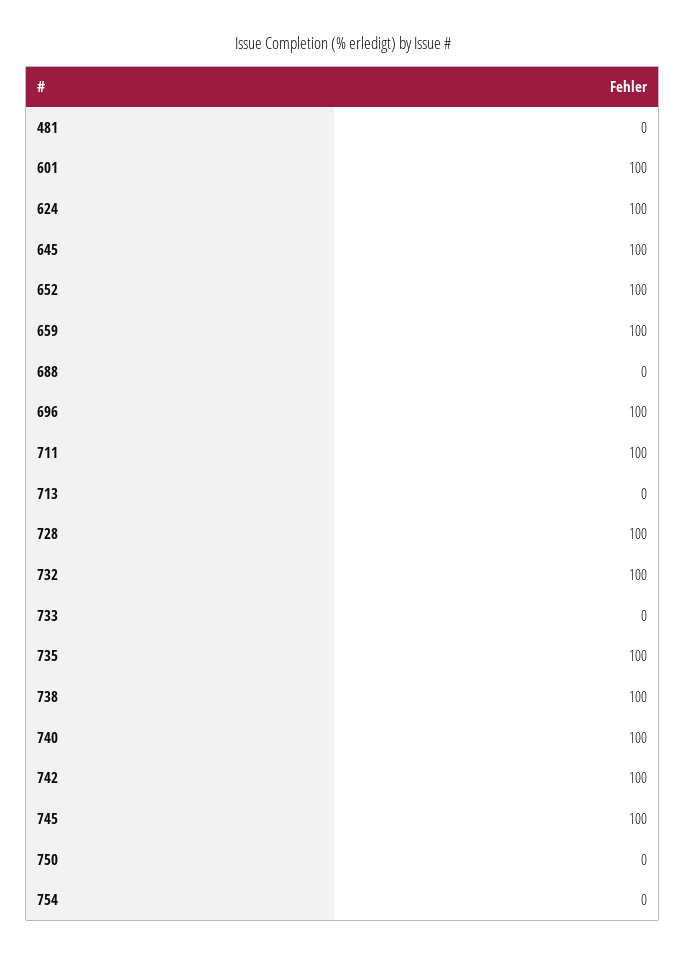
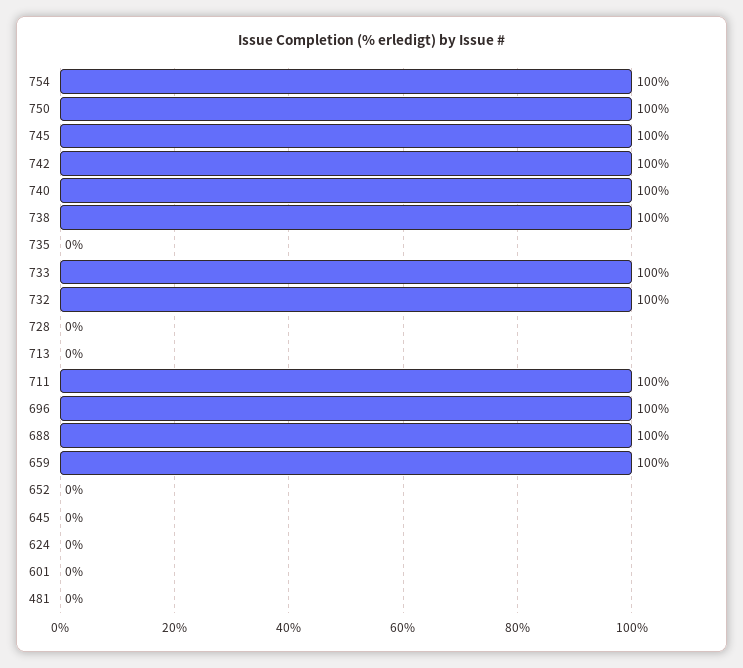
  {
    "481": 0,
-   "601": 100,
+   "601": 0,
-   "624": 100,
+   "624": 0,
-   "645": 100,
+   "645": 0,
-   "652": 100,
+   "652": 0,
    "659": 100,
-   "688": 0,
+   "688": 100,
    "696": 100,
    "711": 100,
    "713": 0,
-   "728": 100,
+   "728": 0,
    "732": 100,
-   "733": 0,
+   "733": 100,
-   "735": 100,
+   "735": 0,
    "738": 100,
    "740": 100,
    "742": 100,
    "745": 100,
-   "750": 0,
+   "750": 100,
-   "754": 0
+   "754": 100
  }

